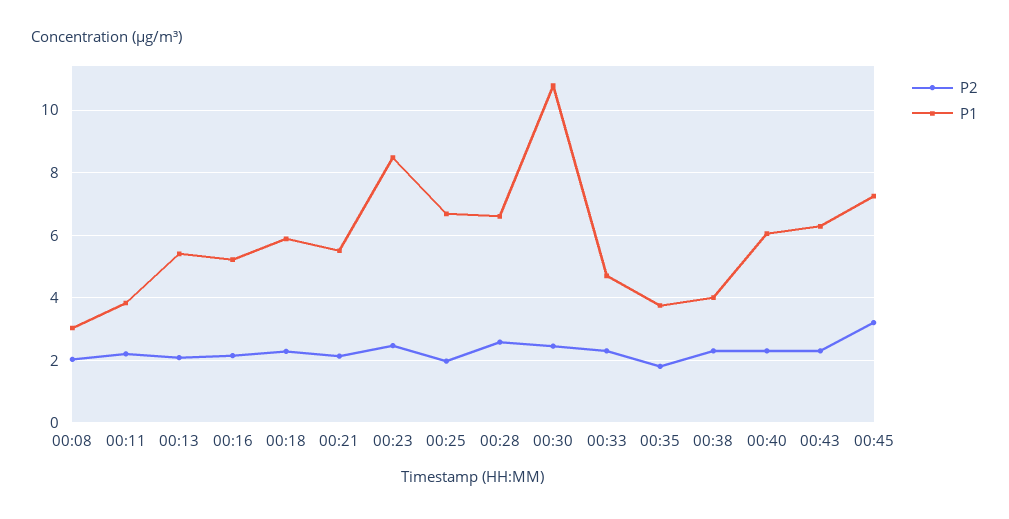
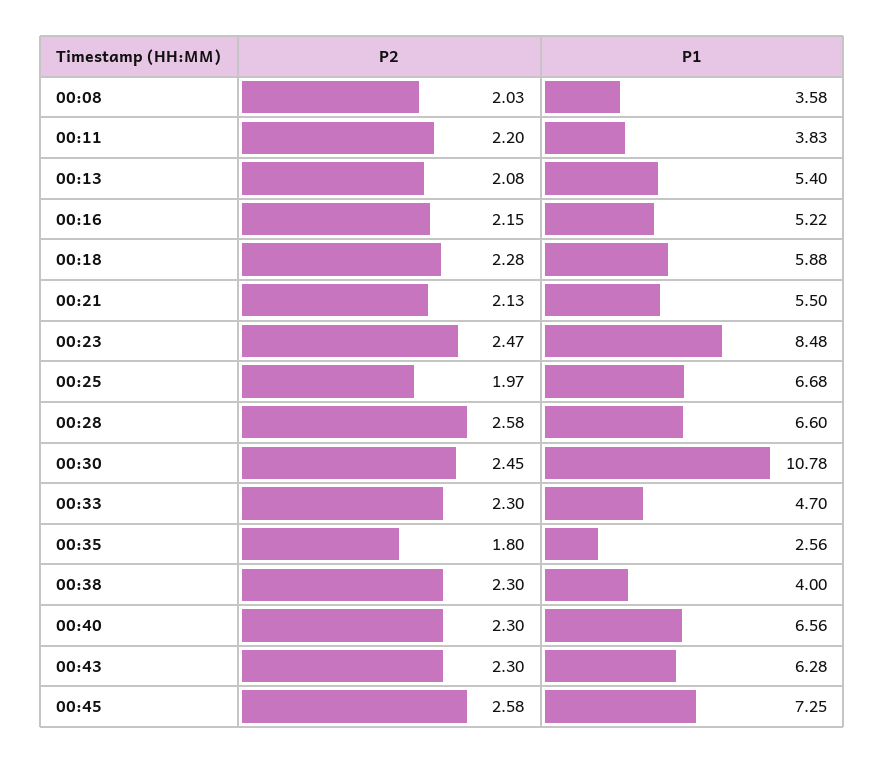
  {
    "P2": {
      "00:08": 2.03,
      "00:11": 2.2,
      "00:13": 2.08,
      "00:16": 2.15,
      "00:18": 2.28,
      "00:21": 2.13,
      "00:23": 2.47,
      "00:25": 1.97,
      "00:28": 2.58,
      "00:30": 2.45,
      "00:33": 2.3,
      "00:35": 1.8,
      "00:38": 2.3,
      "00:40": 2.3,
      "00:43": 2.3,
-     "00:45": 3.2
+     "00:45": 2.58
    },
    "P1": {
-     "00:08": 3,
+     "00:08": 3.58,
      "00:11": 3.83,
      "00:13": 5.4,
      "00:16": 5.22,
      "00:18": 5.88,
      "00:21": 5.5,
      "00:23": 8.48,
      "00:25": 6.68,
      "00:28": 6.6,
      "00:30": 10.78,
      "00:33": 4.7,
-     "00:35": 3.8,
+     "00:35": 2.56,
      "00:38": 4,
-     "00:40": 6,
+     "00:40": 6.56,
      "00:43": 6.28,
      "00:45": 7.25
    }
  }

